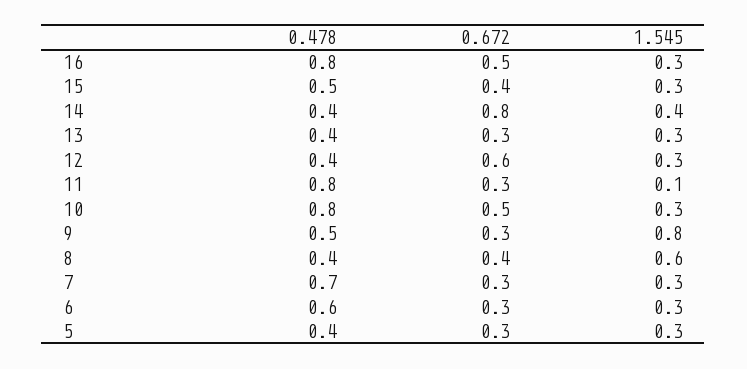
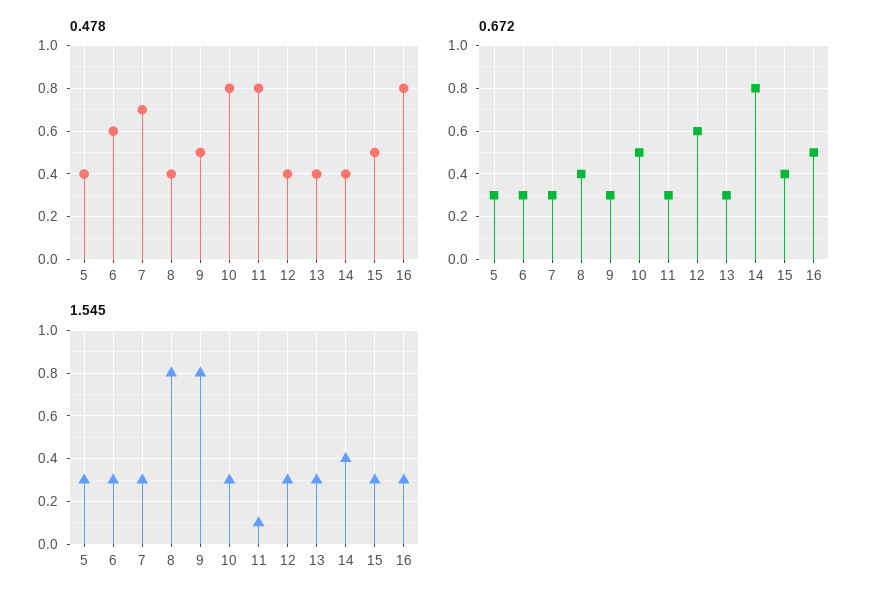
  {
    "0.478": {
      "16": 0.8,
      "15": 0.5,
      "14": 0.4,
      "13": 0.4,
      "12": 0.4,
      "11": 0.8,
      "10": 0.8,
      "9": 0.5,
      "8": 0.4,
      "7": 0.7,
      "6": 0.6,
      "5": 0.4
    },
    "0.672": {
      "16": 0.5,
      "15": 0.4,
      "14": 0.8,
      "13": 0.3,
      "12": 0.6,
      "11": 0.3,
      "10": 0.5,
      "9": 0.3,
      "8": 0.4,
      "7": 0.3,
      "6": 0.3,
      "5": 0.3
    },
    "1.545": {
      "16": 0.3,
      "15": 0.3,
      "14": 0.4,
      "13": 0.3,
      "12": 0.3,
      "11": 0.1,
      "10": 0.3,
      "9": 0.8,
-     "8": 0.6,
+     "8": 0.8,
      "7": 0.3,
      "6": 0.3,
      "5": 0.3
    }
  }

